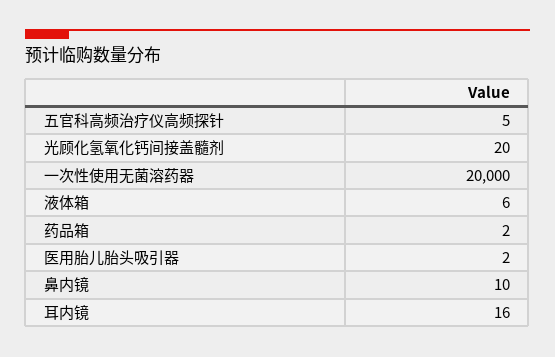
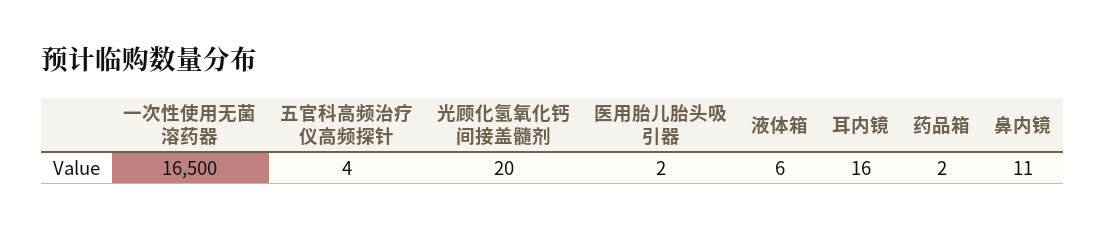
  {
-   "五官科高频治疗仪高频探针": 5,
+   "五官科高频治疗仪高频探针": 4,
    "光顾化氢氧化钙间接盖髓剂": 20,
-   "一次性使用无菌溶药器": 20000,
+   "一次性使用无菌溶药器": 16500,
    "液体箱": 6,
    "药品箱": 2,
    "医用胎儿胎头吸引器": 2,
-   "鼻内镜": 10,
+   "鼻内镜": 11,
    "耳内镜": 16
  }

